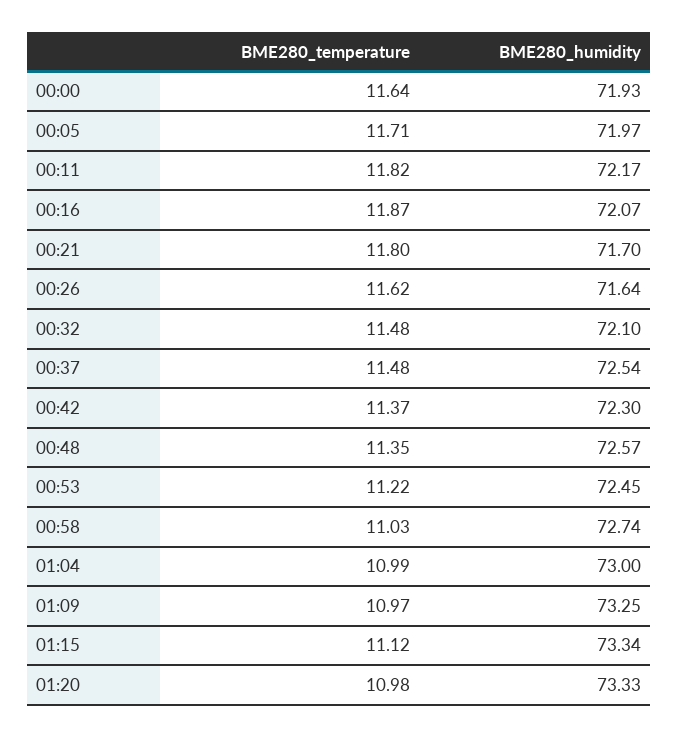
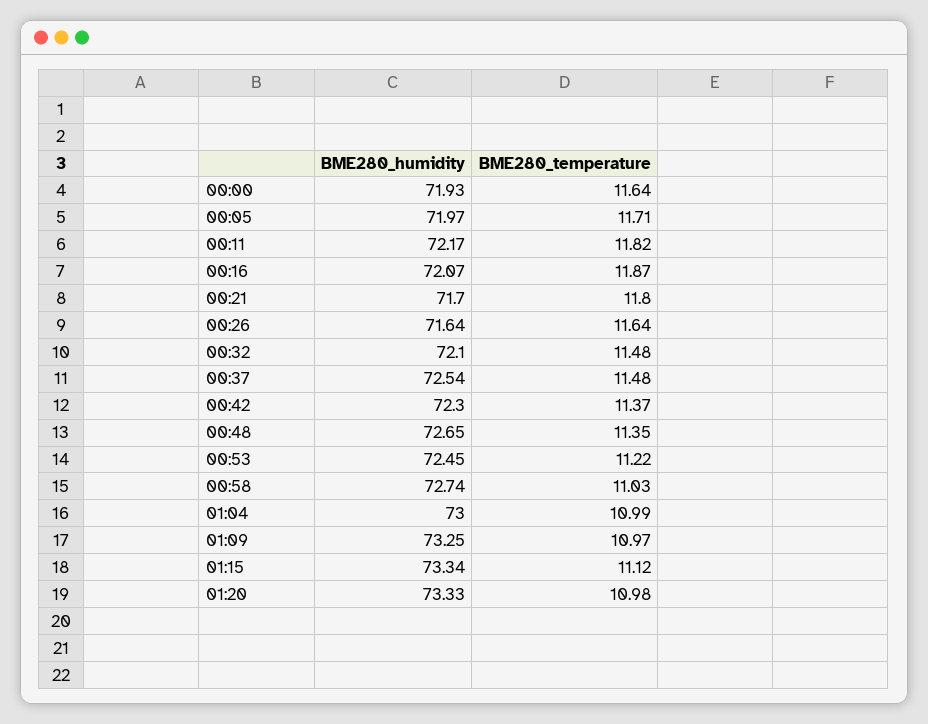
  {
    "BME280_temperature": {
      "00:00": 11.64,
      "00:05": 11.71,
      "00:11": 11.82,
      "00:16": 11.87,
      "00:21": 11.8,
-     "00:26": 11.62,
+     "00:26": 11.64,
      "00:32": 11.48,
      "00:37": 11.48,
      "00:42": 11.37,
      "00:48": 11.35,
      "00:53": 11.22,
      "00:58": 11.03,
      "01:04": 10.99,
      "01:09": 10.97,
      "01:15": 11.12,
      "01:20": 10.98
    },
    "BME280_humidity": {
      "00:00": 71.93,
      "00:05": 71.97,
      "00:11": 72.17,
      "00:16": 72.07,
      "00:21": 71.7,
      "00:26": 71.64,
      "00:32": 72.1,
      "00:37": 72.54,
      "00:42": 72.3,
-     "00:48": 72.57,
+     "00:48": 72.65,
      "00:53": 72.45,
      "00:58": 72.74,
      "01:04": 73,
      "01:09": 73.25,
      "01:15": 73.34,
      "01:20": 73.33
    }
  }

